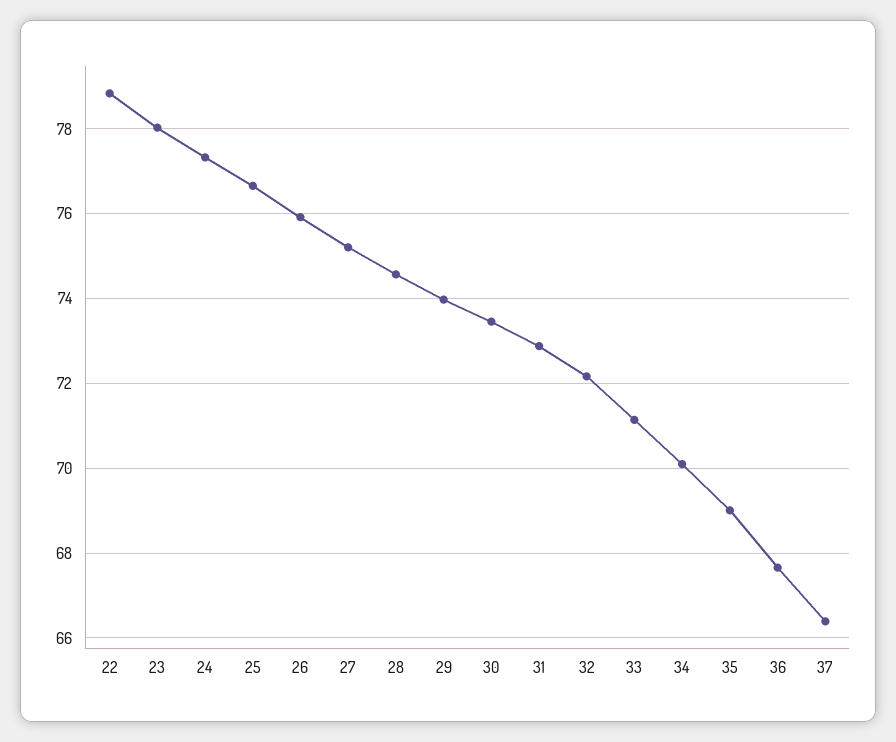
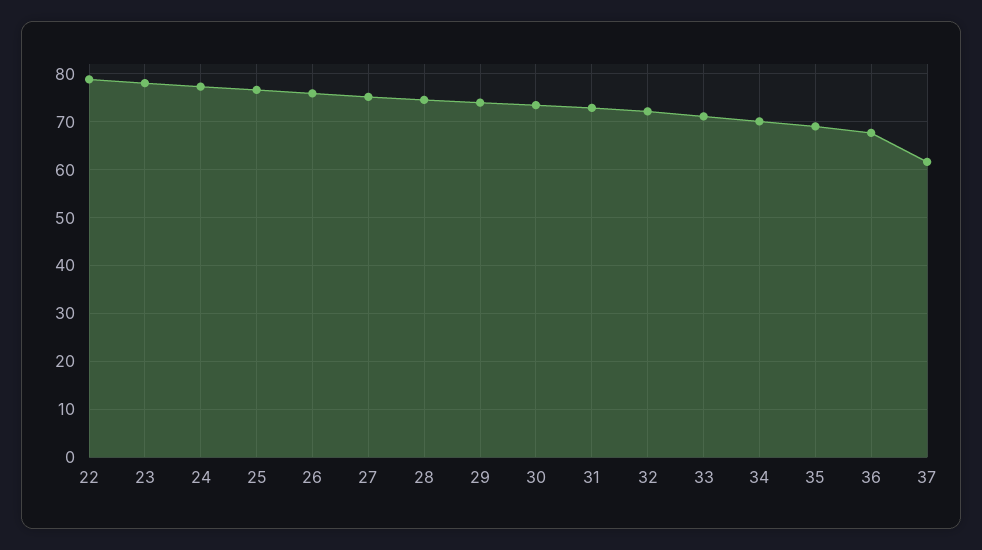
  {
    "22": 78.8,
    "23": 78,
    "24": 77.4,
    "25": 76.6,
    "26": 76,
    "27": 75.2,
    "28": 74.6,
    "29": 74,
    "30": 73.4,
    "31": 72.8,
    "32": 72.2,
    "33": 71.2,
    "34": 70.2,
    "35": 69,
    "36": 67.6,
-   "37": 66.4
+   "37": 62
  }

